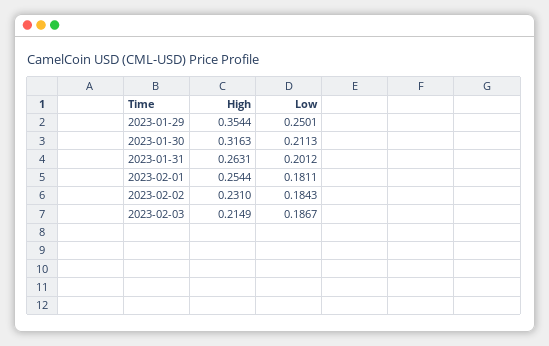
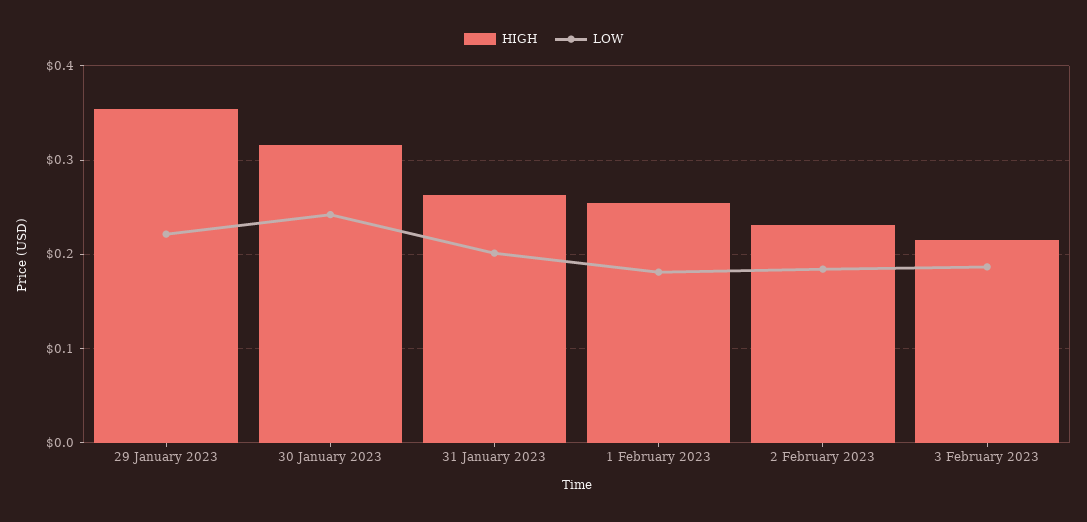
  {
    "High": {
      "2023-01-29": 0.3544,
      "2023-01-30": 0.3163,
      "2023-01-31": 0.2631,
      "2023-02-01": 0.2544,
      "2023-02-02": 0.231,
      "2023-02-03": 0.2149
    },
    "Low": {
-     "2023-01-29": 0.2501,
+     "2023-01-29": 0.22,
-     "2023-01-30": 0.2113,
+     "2023-01-30": 0.24,
      "2023-01-31": 0.2012,
      "2023-02-01": 0.1811,
      "2023-02-02": 0.1843,
      "2023-02-03": 0.1867
    }
  }

